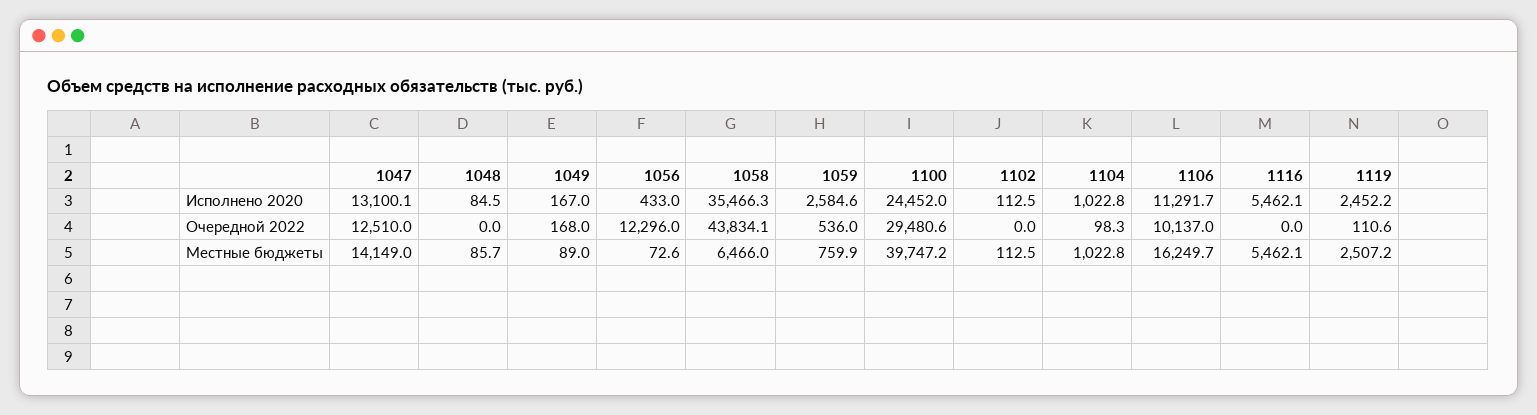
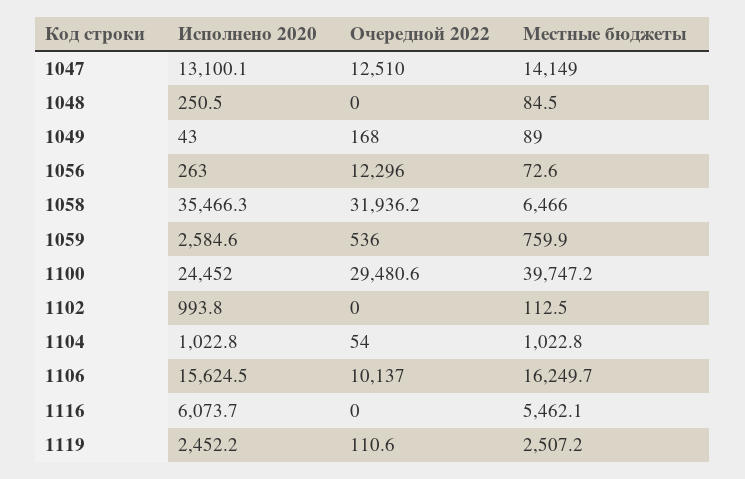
  {
    "1047": {
      "Исполнено 2020": 13100.1,
      "Очередной 2022": 12510,
      "Местные бюджеты": 14149
    },
    "1048": {
-     "Исполнено 2020": 84.5,
+     "Исполнено 2020": 250.5,
      "Очередной 2022": 0,
-     "Местные бюджеты": 85.7
+     "Местные бюджеты": 84.5
    },
    "1049": {
-     "Исполнено 2020": 167,
+     "Исполнено 2020": 43,
      "Очередной 2022": 168,
      "Местные бюджеты": 89
    },
    "1056": {
-     "Исполнено 2020": 433,
+     "Исполнено 2020": 263,
      "Очередной 2022": 12296,
      "Местные бюджеты": 72.6
    },
    "1058": {
      "Исполнено 2020": 35466.3,
-     "Очередной 2022": 43834.1,
+     "Очередной 2022": 31936.2,
      "Местные бюджеты": 6466
    },
    "1059": {
      "Исполнено 2020": 2584.6,
      "Очередной 2022": 536,
      "Местные бюджеты": 759.9
    },
    "1100": {
      "Исполнено 2020": 24452,
      "Очередной 2022": 29480.6,
      "Местные бюджеты": 39747.2
    },
    "1102": {
-     "Исполнено 2020": 112.5,
+     "Исполнено 2020": 993.8,
      "Очередной 2022": 0,
      "Местные бюджеты": 112.5
    },
    "1104": {
      "Исполнено 2020": 1022.8,
-     "Очередной 2022": 98.3,
+     "Очередной 2022": 54,
      "Местные бюджеты": 1022.8
    },
    "1106": {
-     "Исполнено 2020": 11291.7,
+     "Исполнено 2020": 15624.5,
      "Очередной 2022": 10137,
      "Местные бюджеты": 16249.7
    },
    "1116": {
-     "Исполнено 2020": 5462.1,
+     "Исполнено 2020": 6073.7,
      "Очередной 2022": 0,
      "Местные бюджеты": 5462.1
    },
    "1119": {
      "Исполнено 2020": 2452.2,
      "Очередной 2022": 110.6,
      "Местные бюджеты": 2507.2
    }
  }

